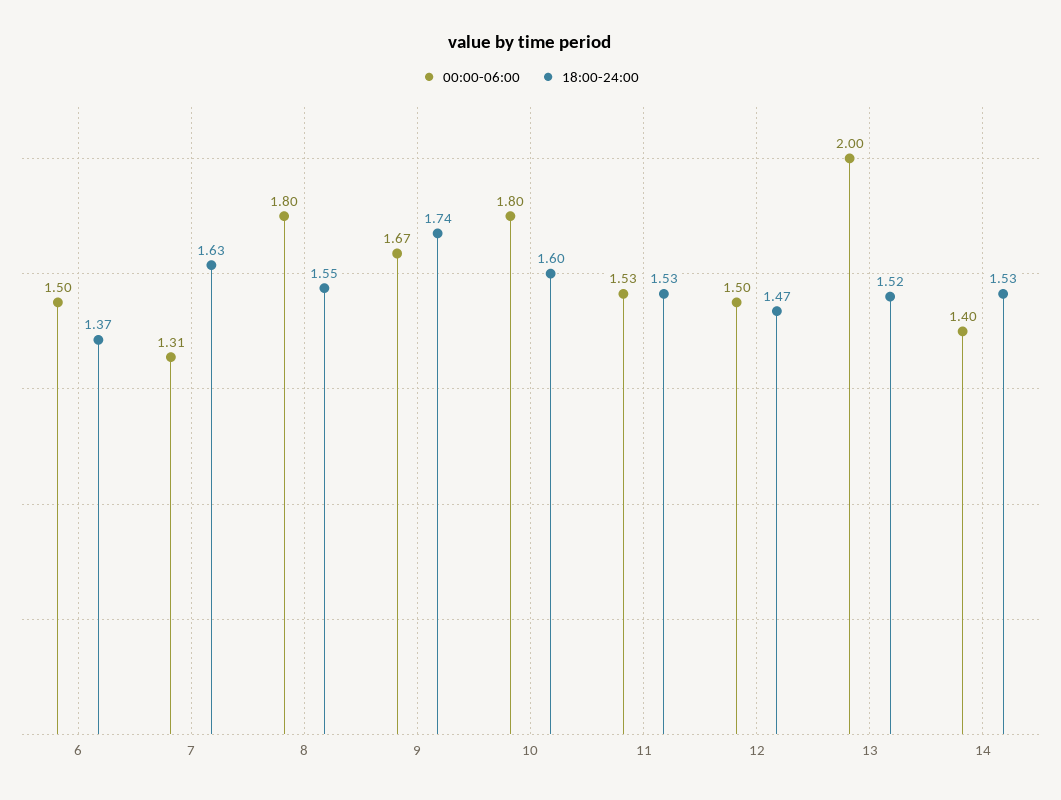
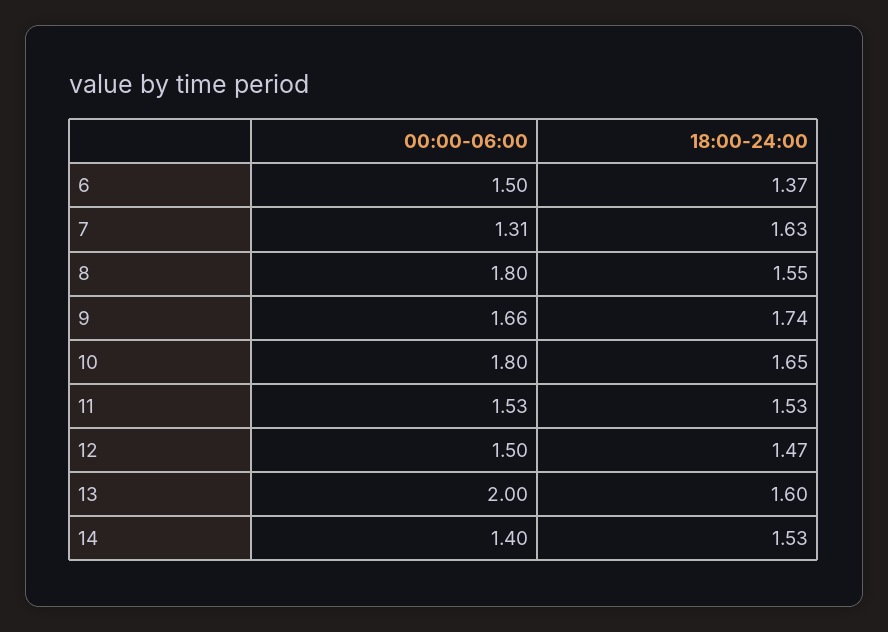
  {
    "00:00-06:00": {
      "6": 1.5,
      "7": 1.31,
      "8": 1.8,
-     "9": 1.67,
+     "9": 1.66,
      "10": 1.8,
      "11": 1.53,
      "12": 1.5,
      "13": 2,
      "14": 1.4
    },
    "18:00-24:00": {
      "6": 1.37,
      "7": 1.63,
      "8": 1.55,
      "9": 1.74,
-     "10": 1.6,
+     "10": 1.65,
      "11": 1.53,
      "12": 1.47,
-     "13": 1.52,
+     "13": 1.6,
      "14": 1.53
    }
  }

